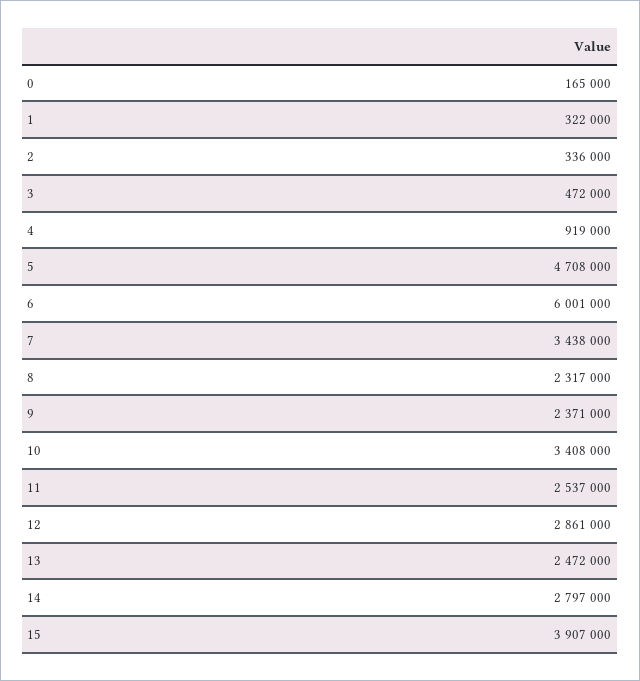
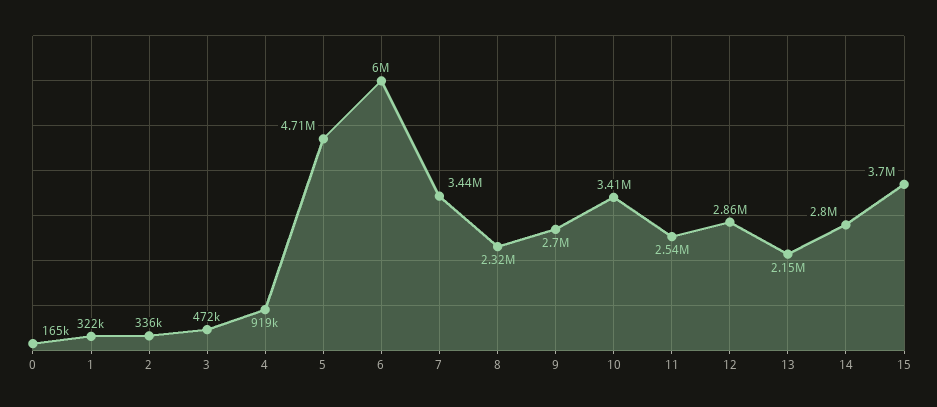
  {
    "0": 165000,
    "1": 322000,
    "2": 336000,
    "3": 472000,
    "4": 919000,
    "5": 4708000,
    "6": 6001000,
    "7": 3438000,
    "8": 2317000,
-   "9": 2371000,
+   "9": 2700000,
    "10": 3408000,
    "11": 2537000,
    "12": 2861000,
-   "13": 2472000,
+   "13": 2150000,
    "14": 2797000,
-   "15": 3907000
+   "15": 3700000
  }

